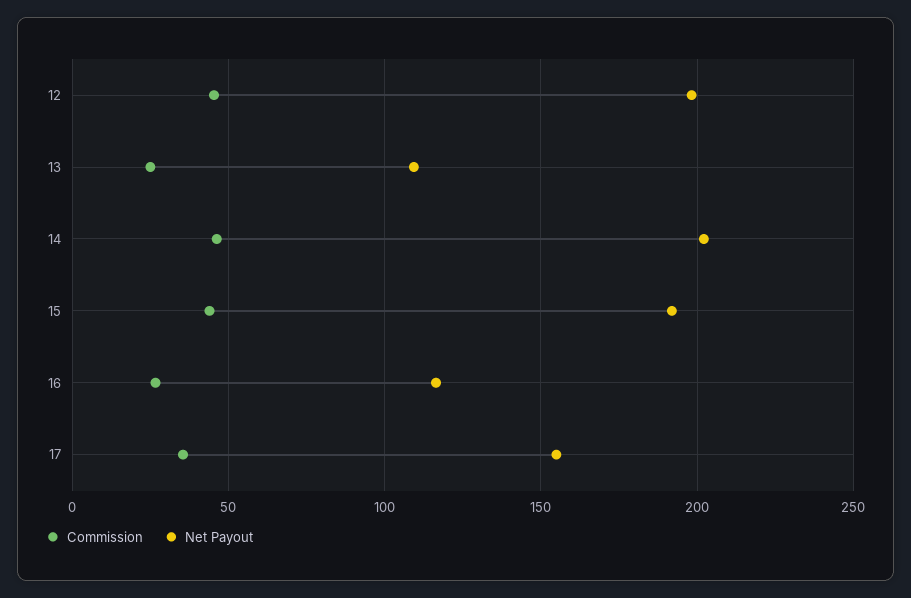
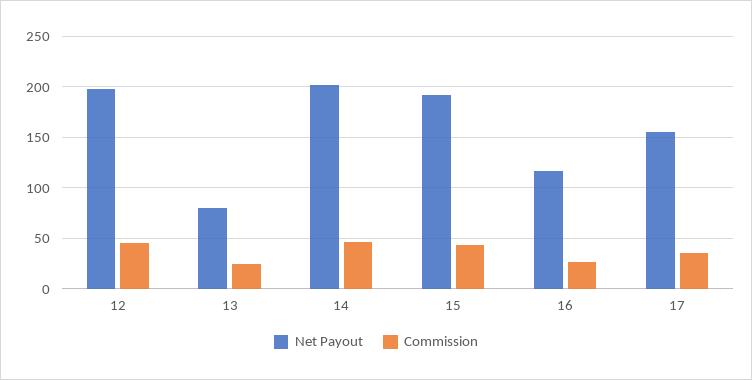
  {
    "Commission": {
      "12": 45,
      "13": 25,
      "14": 45,
      "15": 45,
      "16": 25,
      "17": 35
    },
    "Net Payout": {
      "12": 200,
-     "13": 110,
+     "13": 80,
      "14": 200,
      "15": 190,
      "16": 115,
      "17": 155
    }
  }

